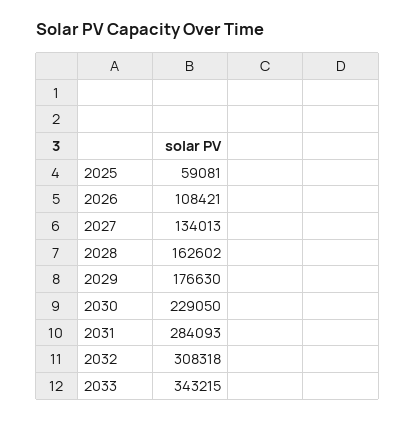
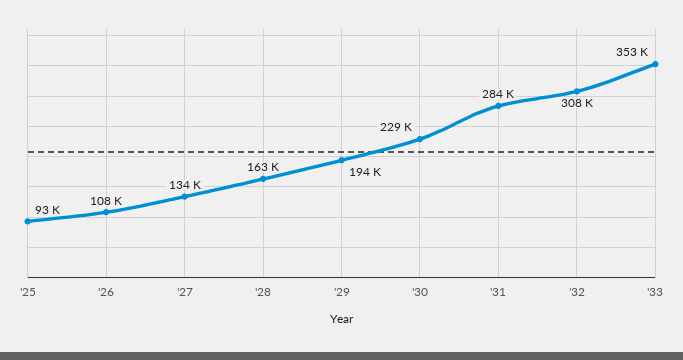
  {
-   "2025": 59081,
+   "2025": 93000,
    "2026": 108421,
    "2027": 134013,
    "2028": 162602,
-   "2029": 176630,
+   "2029": 194000,
    "2030": 229050,
    "2031": 284093,
    "2032": 308318,
-   "2033": 343215
+   "2033": 353000
  }

